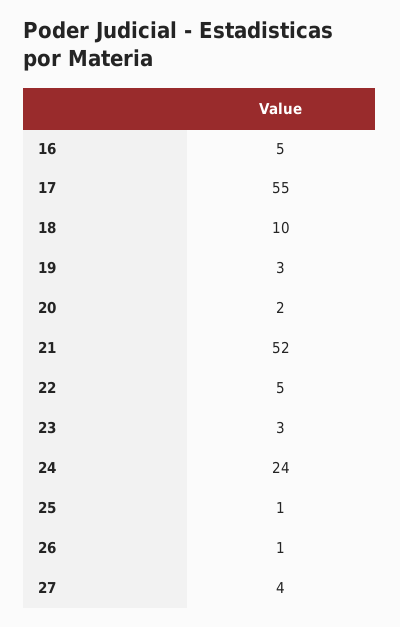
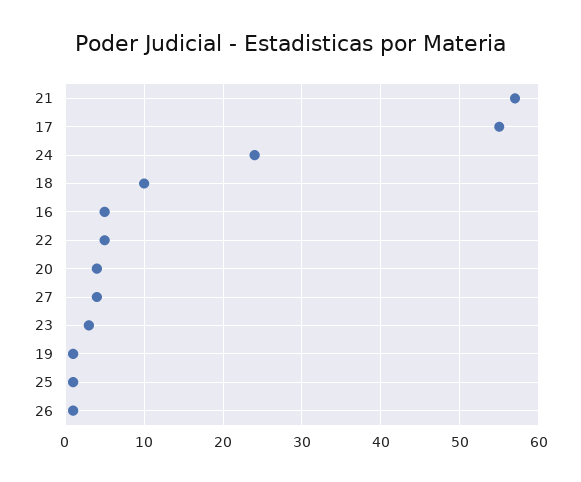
  {
    "16": 5,
    "17": 55,
    "18": 10,
-   "19": 3,
+   "19": 1,
-   "20": 2,
+   "20": 4,
-   "21": 52,
+   "21": 57,
    "22": 5,
    "23": 3,
    "24": 24,
    "25": 1,
    "26": 1,
    "27": 4
  }

